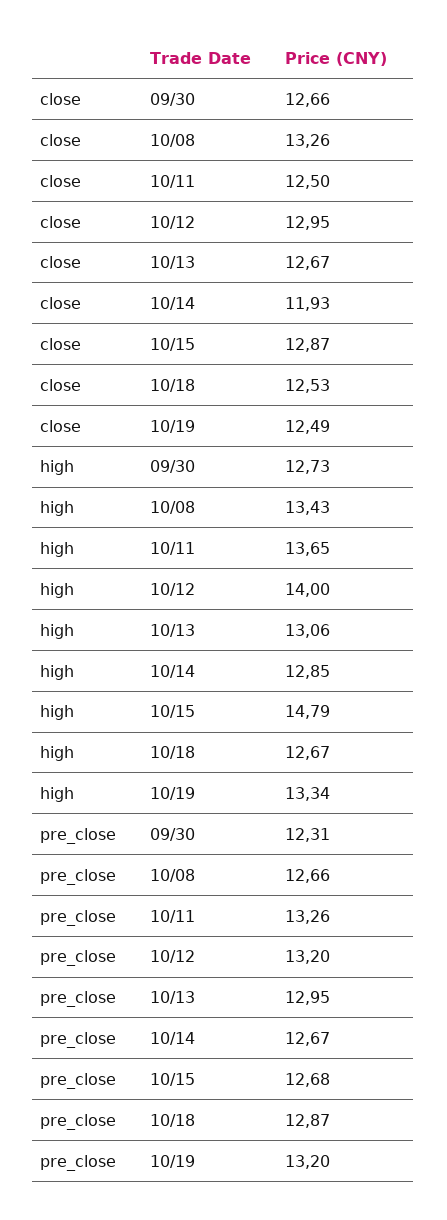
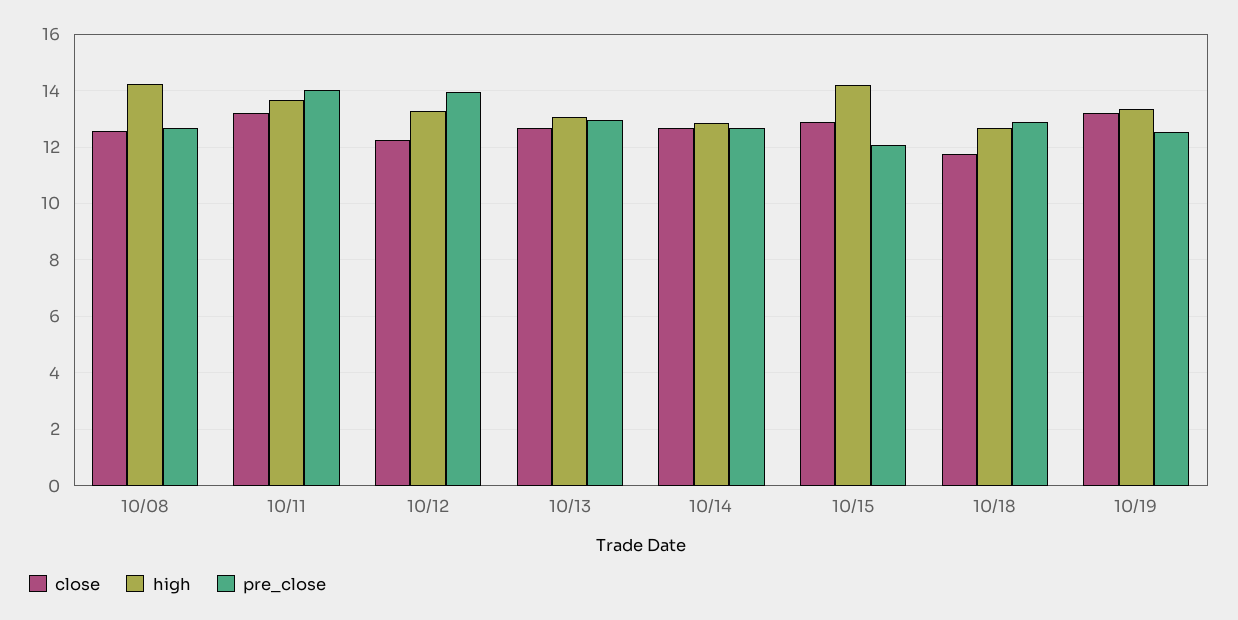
  {
    "close": {
-     "09/30": 12.66,
-     "10/08": 13.26,
+     "10/08": 12.5,
-     "10/11": 12.5,
+     "10/11": 13.25,
-     "10/12": 12.95,
+     "10/12": 12.25,
      "10/13": 12.67,
-     "10/14": 11.93,
+     "10/14": 12.75,
      "10/15": 12.87,
-     "10/18": 12.53,
+     "10/18": 11.75,
-     "10/19": 12.49
+     "10/19": 13.25
    },
    "high": {
-     "09/30": 12.73,
-     "10/08": 13.43,
+     "10/08": 14.25,
      "10/11": 13.65,
-     "10/12": 14,
+     "10/12": 13.25,
      "10/13": 13.06,
      "10/14": 12.85,
-     "10/15": 14.79,
+     "10/15": 14.25,
      "10/18": 12.67,
      "10/19": 13.34
    },
    "pre_close": {
-     "09/30": 12.31,
      "10/08": 12.66,
-     "10/11": 13.26,
+     "10/11": 14,
-     "10/12": 13.2,
+     "10/12": 14,
      "10/13": 12.95,
      "10/14": 12.67,
-     "10/15": 12.68,
+     "10/15": 12,
      "10/18": 12.87,
-     "10/19": 13.2
+     "10/19": 12.5
    }
  }

